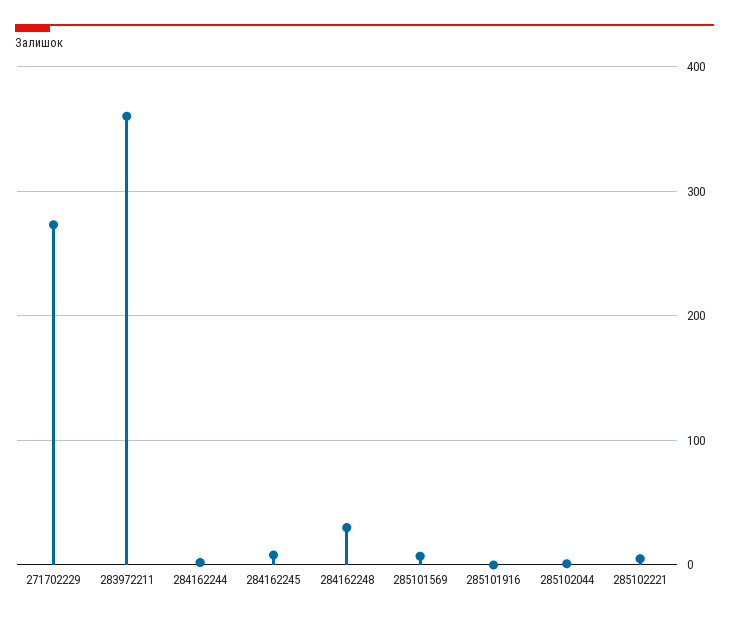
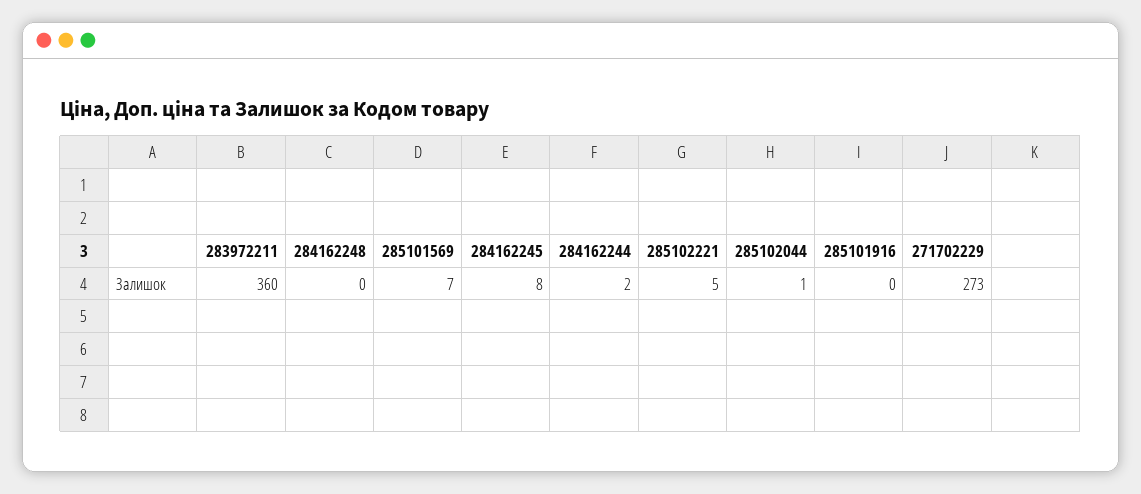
  {
    "271702229": 273,
    "283972211": 360,
    "284162244": 2,
    "284162245": 8,
-   "284162248": 30,
+   "284162248": 0,
    "285101569": 7,
    "285101916": 0,
    "285102044": 1,
    "285102221": 5
  }

